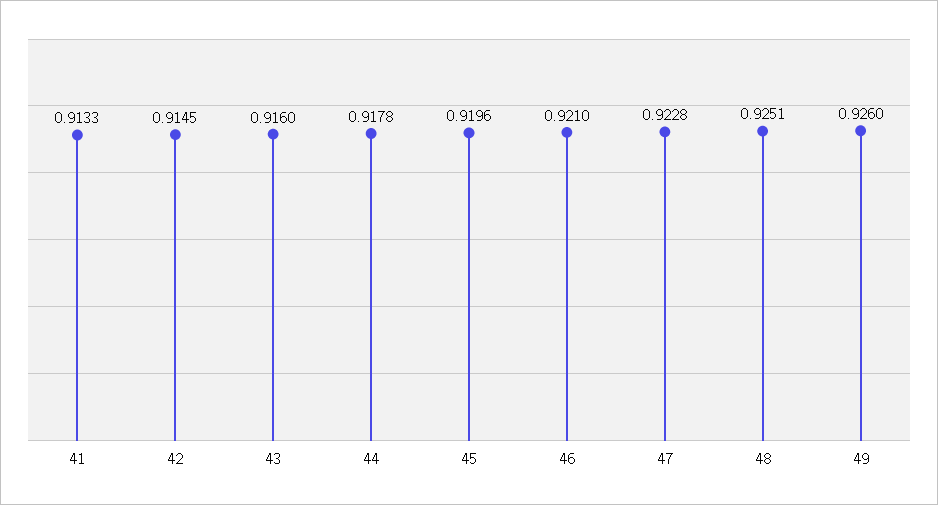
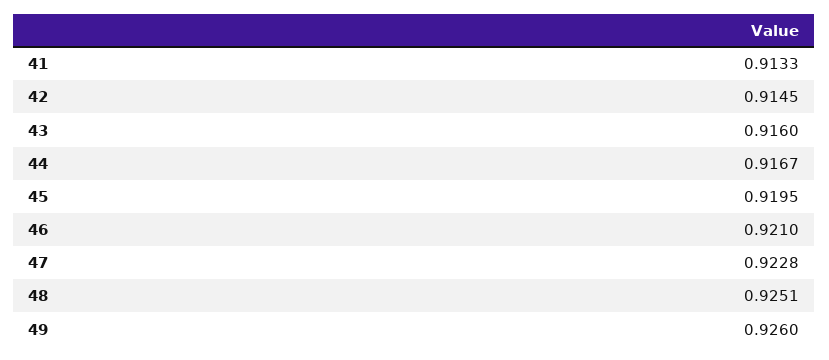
  {
    "41": 0.9133,
    "42": 0.9145,
    "43": 0.916,
-   "44": 0.9178,
+   "44": 0.9167,
-   "45": 0.9196,
+   "45": 0.9195,
    "46": 0.921,
    "47": 0.9228,
    "48": 0.9251,
    "49": 0.926
  }

